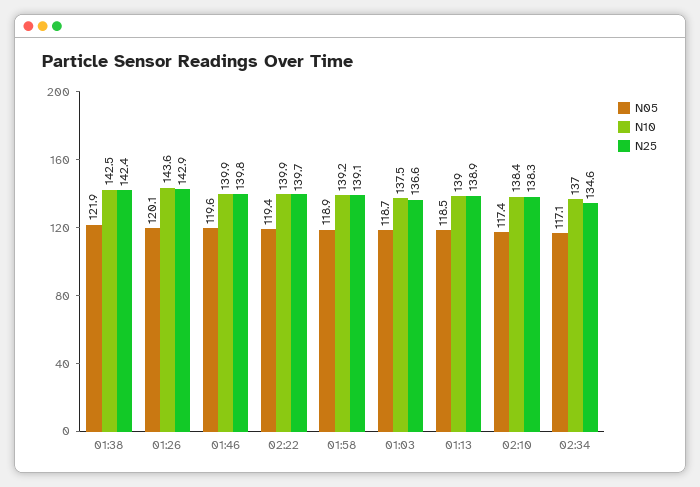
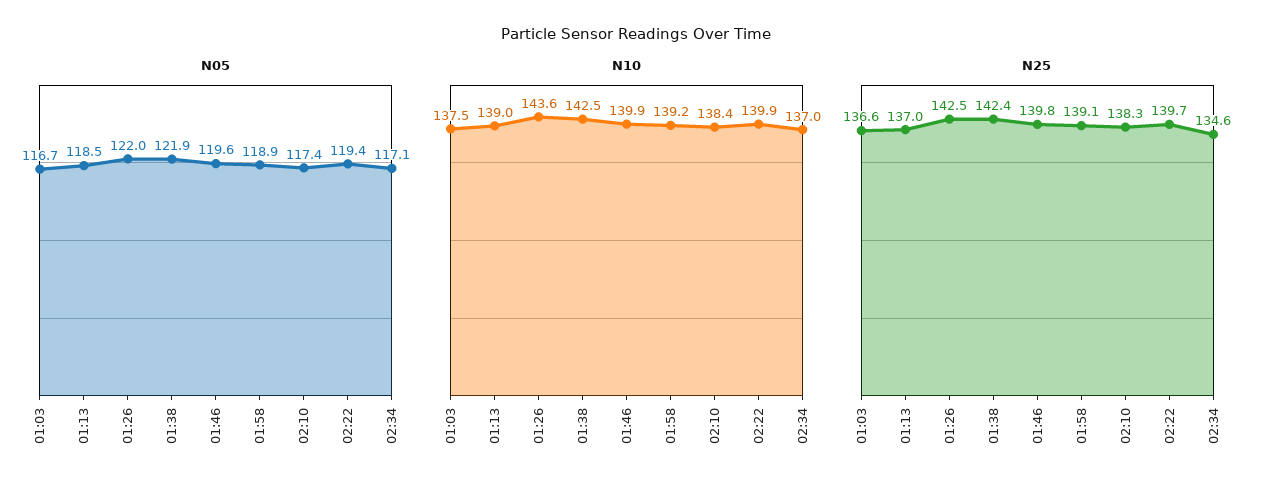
  {
    "N05": {
      "01:38": 121.9,
-     "01:26": 120.1,
+     "01:26": 122,
      "01:46": 119.6,
      "02:22": 119.4,
      "01:58": 118.9,
-     "01:03": 118.7,
+     "01:03": 116.7,
      "01:13": 118.5,
      "02:10": 117.4,
      "02:34": 117.1
    },
    "N10": {
      "01:38": 142.5,
      "01:26": 143.6,
      "01:46": 139.9,
      "02:22": 139.9,
      "01:58": 139.2,
      "01:03": 137.5,
      "01:13": 139,
      "02:10": 138.4,
      "02:34": 137
    },
    "N25": {
      "01:38": 142.4,
-     "01:26": 142.9,
+     "01:26": 142.5,
      "01:46": 139.8,
      "02:22": 139.7,
      "01:58": 139.1,
      "01:03": 136.6,
-     "01:13": 138.9,
+     "01:13": 137,
      "02:10": 138.3,
      "02:34": 134.6
    }
  }

